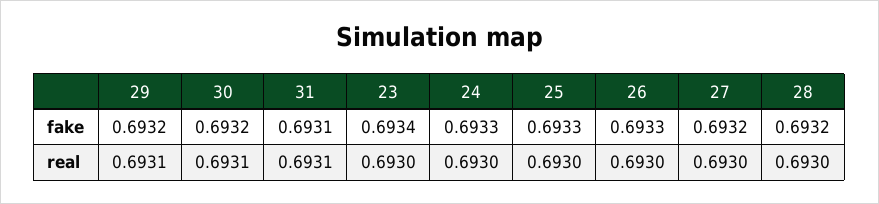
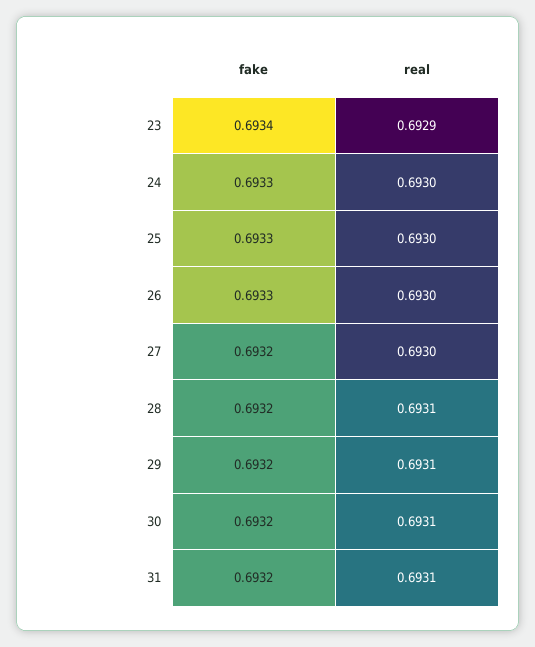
  {
    "29": {
      "fake": 0.6932,
      "real": 0.6931
    },
    "30": {
      "fake": 0.6932,
      "real": 0.6931
    },
    "31": {
-     "fake": 0.6931,
+     "fake": 0.6932,
      "real": 0.6931
    },
    "23": {
      "fake": 0.6934,
-     "real": 0.693
+     "real": 0.6929
    },
    "24": {
      "fake": 0.6933,
      "real": 0.693
    },
    "25": {
      "fake": 0.6933,
      "real": 0.693
    },
    "26": {
      "fake": 0.6933,
      "real": 0.693
    },
    "27": {
      "fake": 0.6932,
      "real": 0.693
    },
    "28": {
      "fake": 0.6932,
-     "real": 0.693
+     "real": 0.6931
    }
  }

